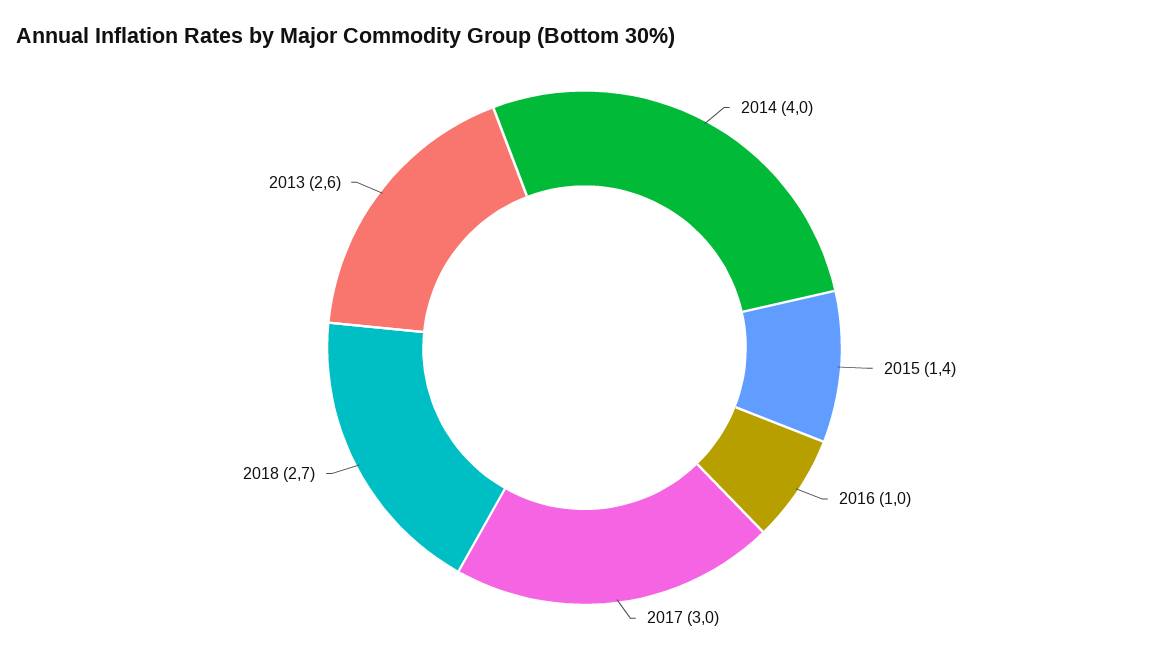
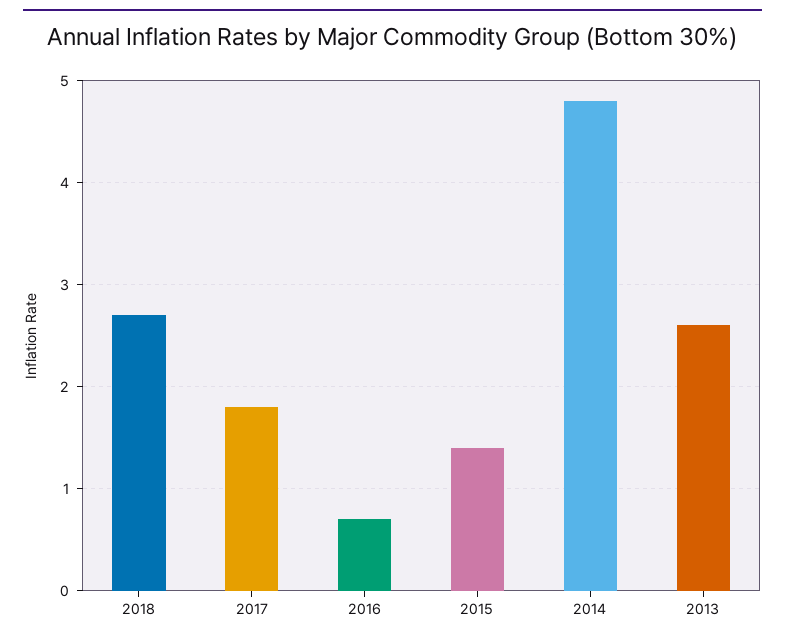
  {
-   "2014": 4,
+   "2014": 4.8,
    "2015": 1.4,
-   "2016": 1,
+   "2016": 0.7,
-   "2017": 3,
+   "2017": 1.8,
    "2018": 2.7,
    "2013": 2.6
  }

